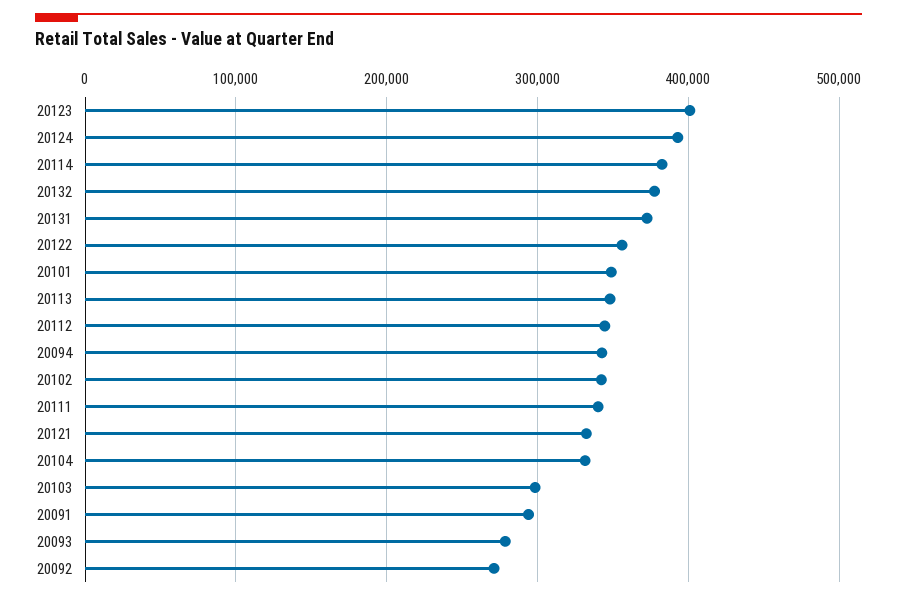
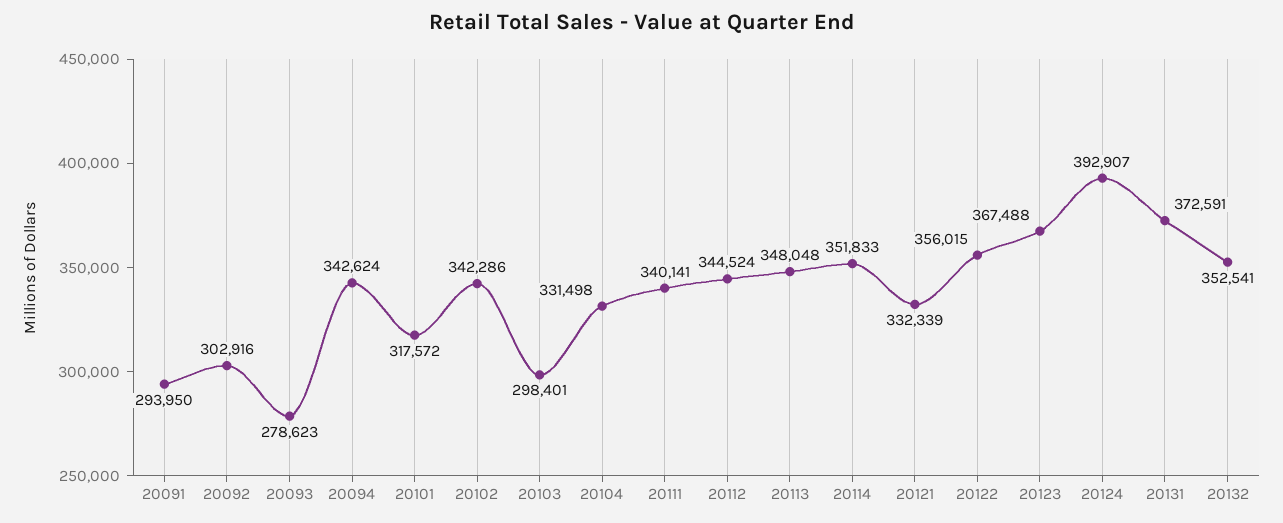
  {
-   "20123": 400000,
+   "20123": 367488,
    "20124": 392907,
-   "20114": 380000,
+   "20114": 351833,
-   "20132": 380000,
+   "20132": 352541,
    "20131": 372591,
    "20122": 356015,
-   "20101": 350000,
+   "20101": 317572,
    "20113": 348048,
    "20112": 344524,
    "20094": 342624,
    "20102": 342286,
    "20111": 340141,
    "20121": 332339,
    "20104": 331498,
    "20103": 298401,
    "20091": 293950,
    "20093": 278623,
-   "20092": 270000
+   "20092": 302916
  }

